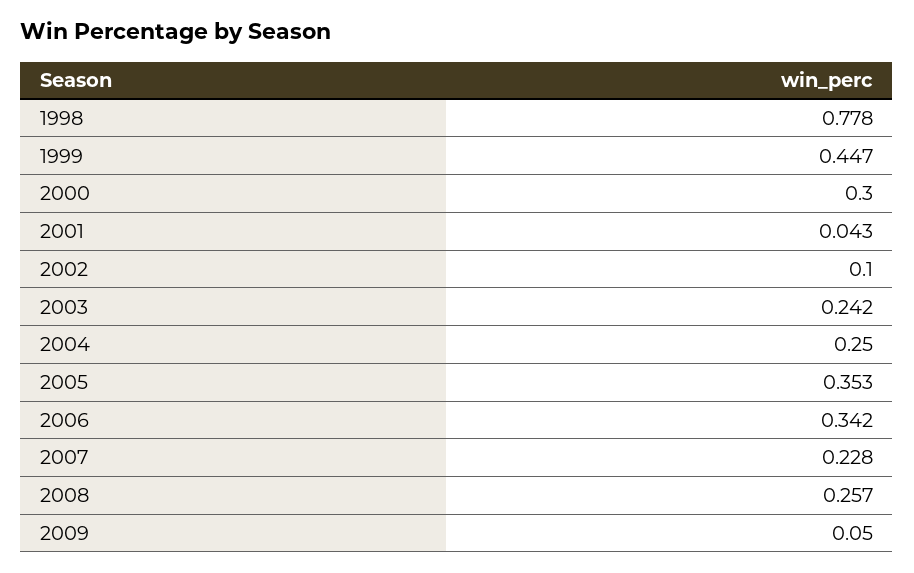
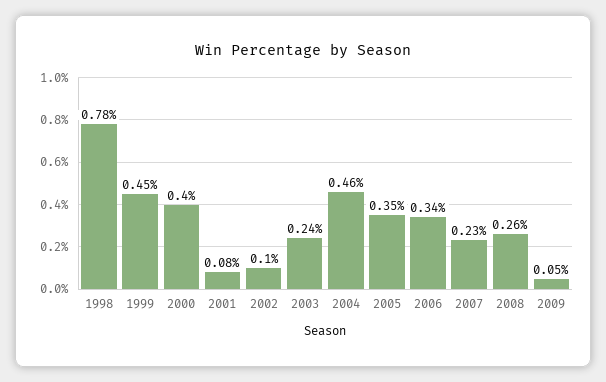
  {
    "1998": 0.778,
    "1999": 0.447,
-   "2000": 0.3,
+   "2000": 0.4,
-   "2001": 0.043,
+   "2001": 0.08,
    "2002": 0.1,
    "2003": 0.242,
-   "2004": 0.25,
+   "2004": 0.46,
    "2005": 0.353,
    "2006": 0.342,
    "2007": 0.228,
    "2008": 0.257,
    "2009": 0.05
  }

